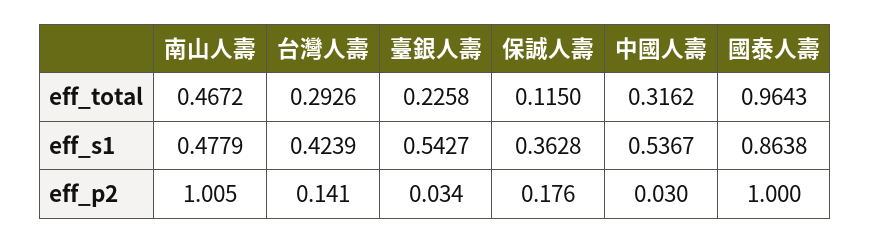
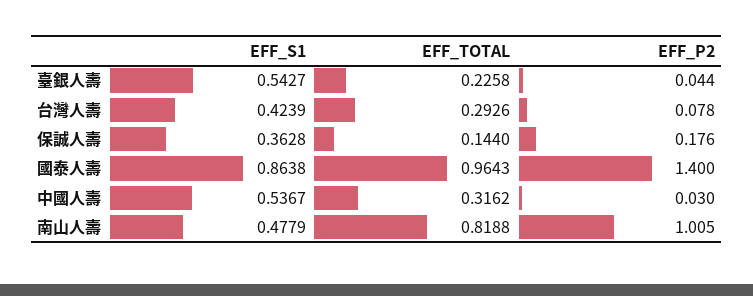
  {
    "南山人壽": {
-     "eff_total": 0.4672,
+     "eff_total": 0.8188,
      "eff_s1": 0.4779,
      "eff_p2": 1.005
    },
    "台灣人壽": {
      "eff_total": 0.2926,
      "eff_s1": 0.4239,
-     "eff_p2": 0.141
+     "eff_p2": 0.078
    },
    "臺銀人壽": {
      "eff_total": 0.2258,
      "eff_s1": 0.5427,
-     "eff_p2": 0.034
+     "eff_p2": 0.044
    },
    "保誠人壽": {
-     "eff_total": 0.115,
+     "eff_total": 0.144,
      "eff_s1": 0.3628,
      "eff_p2": 0.176
    },
    "中國人壽": {
      "eff_total": 0.3162,
      "eff_s1": 0.5367,
      "eff_p2": 0.03
    },
    "國泰人壽": {
      "eff_total": 0.9643,
      "eff_s1": 0.8638,
-     "eff_p2": 1
+     "eff_p2": 1.4
    }
  }

